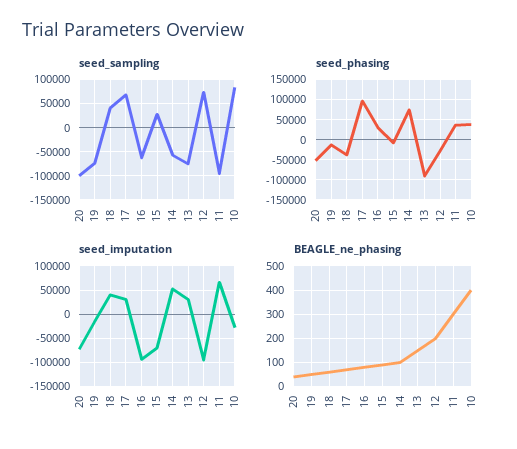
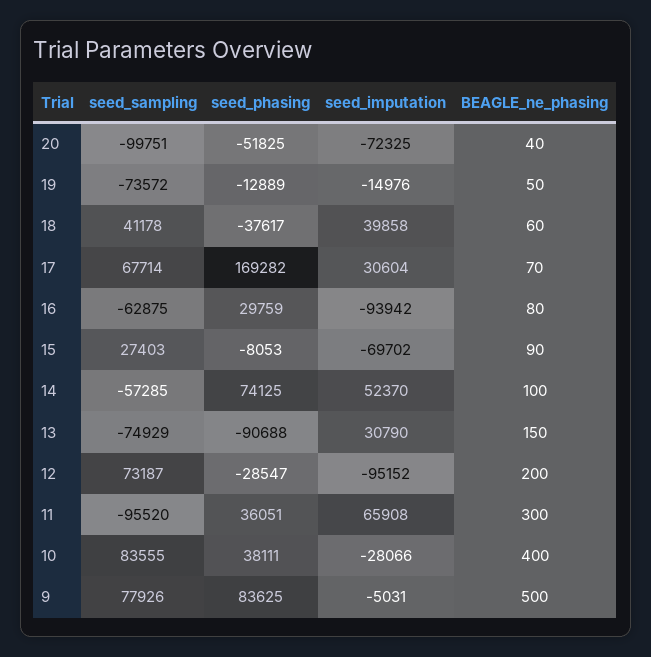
  {
    "seed_sampling": {
      "20": -99751,
      "19": -73572,
      "18": 41178,
      "17": 67714,
      "16": -62875,
      "15": 27403,
      "14": -57285,
      "13": -74929,
      "12": 73187,
      "11": -95520,
-     "10": 83555
+     "10": 83555,
+     "9": 77926
    },
    "seed_phasing": {
      "20": -51825,
      "19": -12889,
      "18": -37617,
-     "17": 100000,
+     "17": 169282,
      "16": 29759,
      "15": -8053,
      "14": 74125,
      "13": -90688,
      "12": -28547,
      "11": 36051,
-     "10": 38111
+     "10": 38111,
+     "9": 83625
    },
    "seed_imputation": {
      "20": -72325,
      "19": -14976,
      "18": 39858,
      "17": 30604,
      "16": -93942,
      "15": -69702,
      "14": 52370,
      "13": 30790,
      "12": -95152,
      "11": 65908,
-     "10": -28066
+     "10": -28066,
+     "9": -5031
    },
    "BEAGLE_ne_phasing": {
      "20": 40,
      "19": 50,
      "18": 60,
      "17": 70,
      "16": 80,
      "15": 90,
      "14": 100,
      "13": 150,
      "12": 200,
      "11": 300,
-     "10": 400
+     "10": 400,
+     "9": 500
    }
  }

